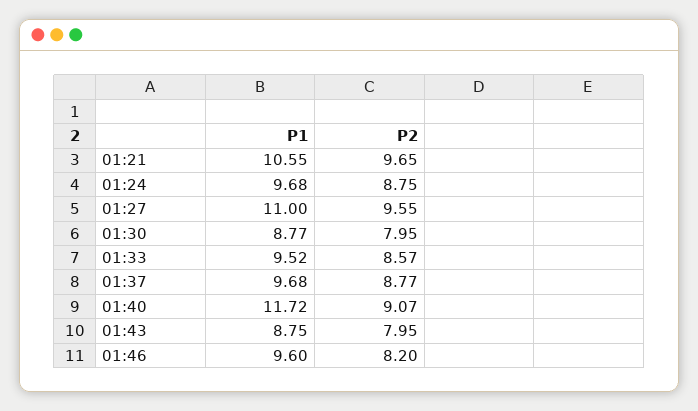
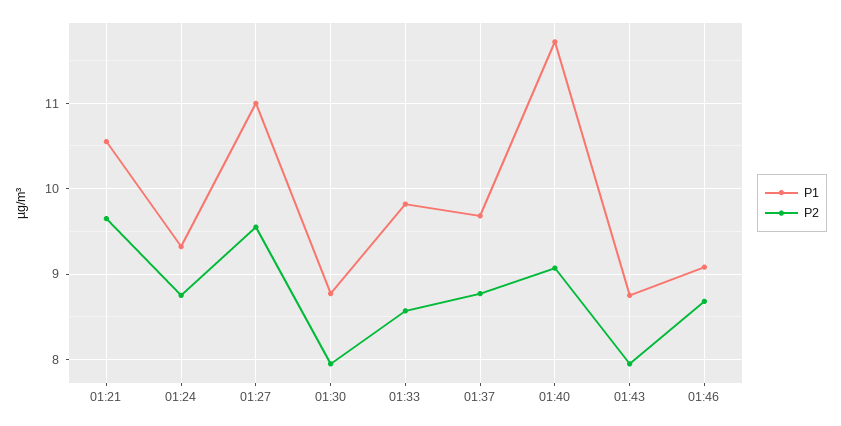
  {
    "P1": {
      "01:21": 10.55,
-     "01:24": 9.68,
+     "01:24": 9.3,
      "01:27": 11,
      "01:30": 8.77,
-     "01:33": 9.52,
+     "01:33": 9.8,
      "01:37": 9.68,
      "01:40": 11.72,
      "01:43": 8.75,
-     "01:46": 9.6
+     "01:46": 9.1
    },
    "P2": {
      "01:21": 9.65,
      "01:24": 8.75,
      "01:27": 9.55,
      "01:30": 7.95,
      "01:33": 8.57,
      "01:37": 8.77,
      "01:40": 9.07,
      "01:43": 7.95,
-     "01:46": 8.2
+     "01:46": 8.7
    }
  }

